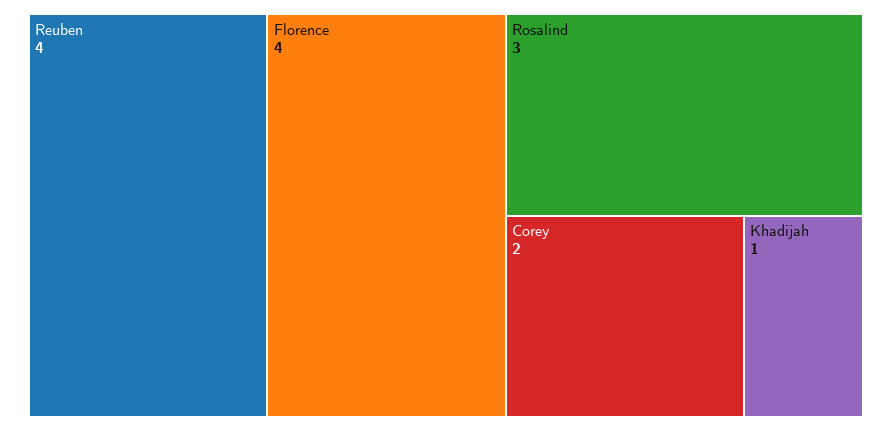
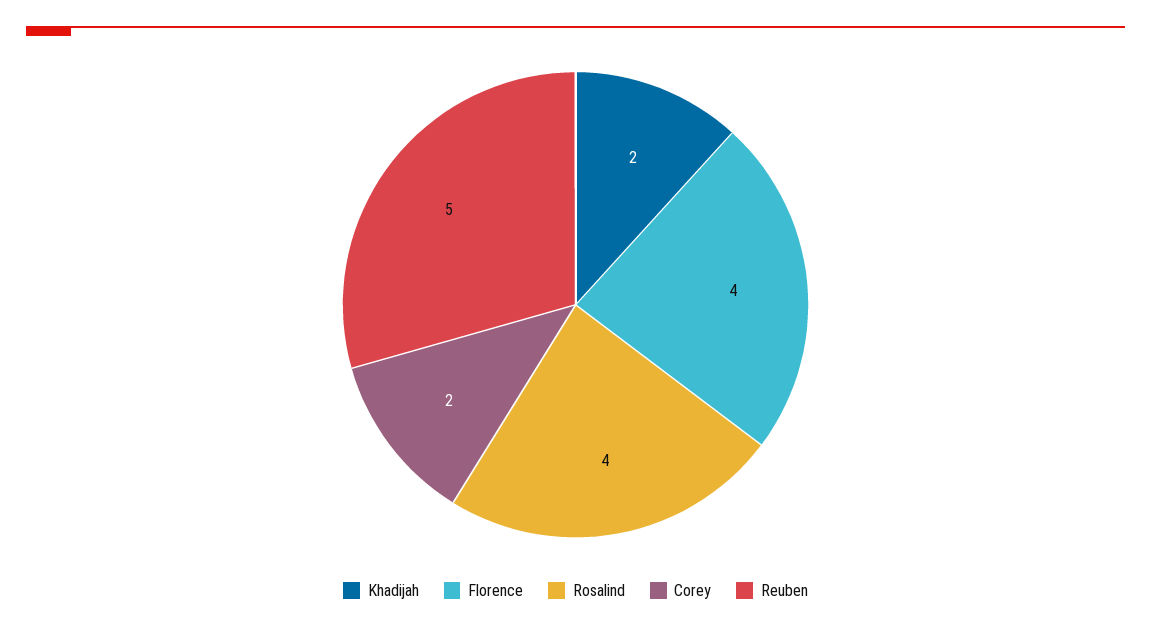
  {
-   "Reuben": 4,
+   "Reuben": 5,
    "Florence": 4,
-   "Rosalind": 3,
+   "Rosalind": 4,
    "Corey": 2,
-   "Khadijah": 1
+   "Khadijah": 2
  }

